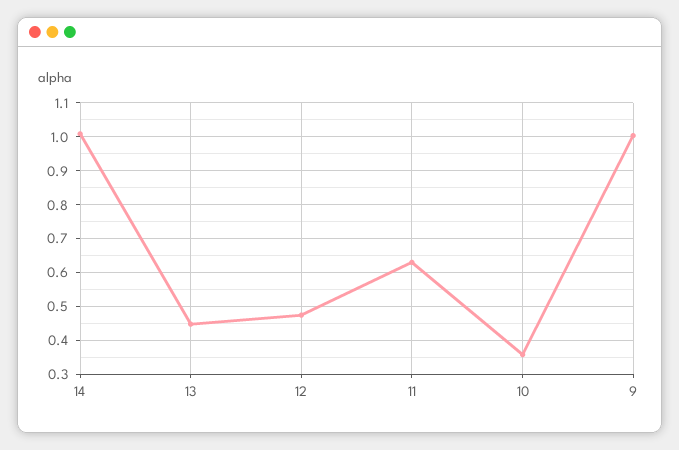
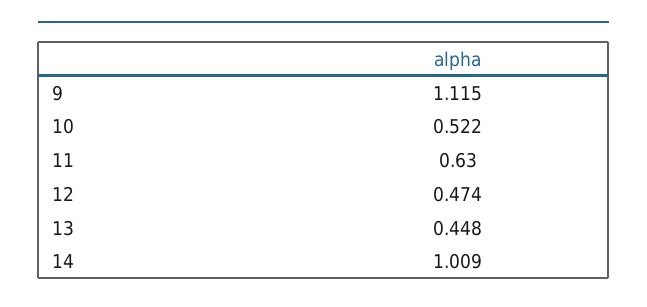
  {
    "14": 1.009,
    "13": 0.448,
    "12": 0.474,
    "11": 0.63,
-   "10": 0.36,
+   "10": 0.522,
-   "9": 1
+   "9": 1.115
  }

